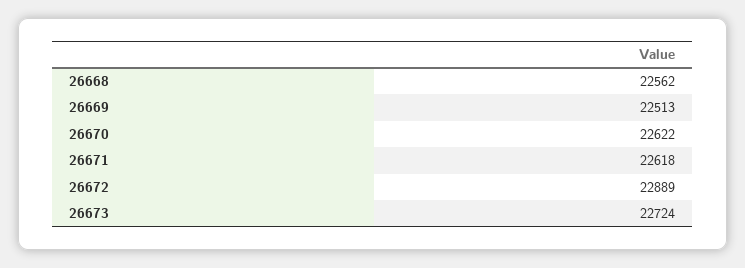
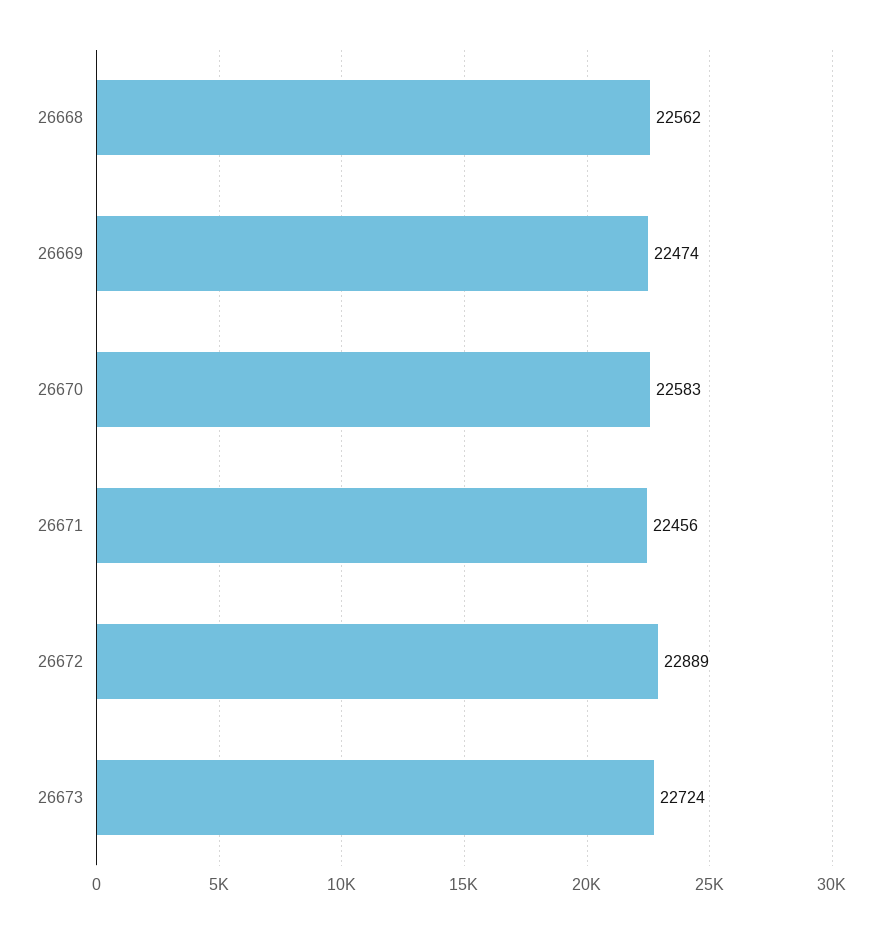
  {
    "26668": 22562,
-   "26669": 22513,
+   "26669": 22474,
-   "26670": 22622,
+   "26670": 22583,
-   "26671": 22618,
+   "26671": 22456,
    "26672": 22889,
    "26673": 22724
  }

